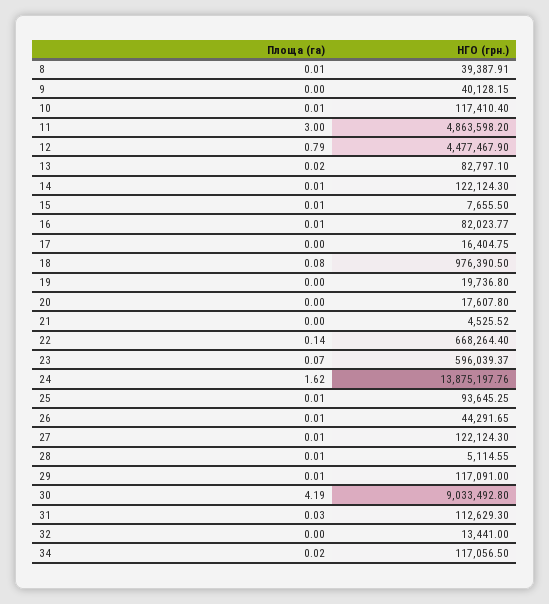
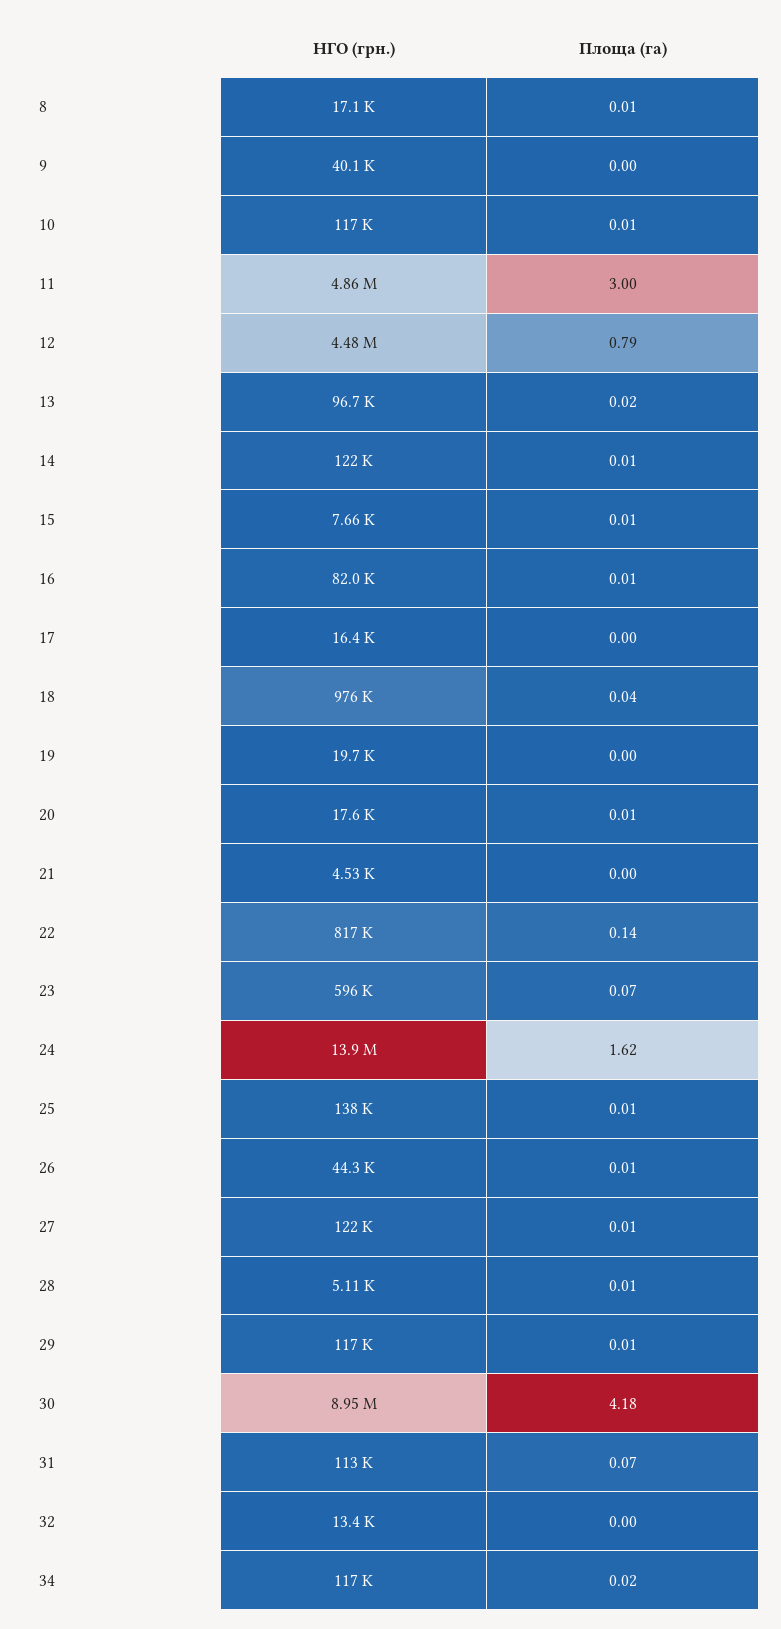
  {
    "Площа (га)": {
      "8": 0.01,
      "9": 0,
      "10": 0.01,
      "11": 3,
      "12": 0.79,
      "13": 0.02,
      "14": 0.01,
      "15": 0.01,
      "16": 0.01,
      "17": 0,
-     "18": 0.08,
+     "18": 0.04,
      "19": 0,
-     "20": 0,
+     "20": 0.01,
      "21": 0,
      "22": 0.14,
      "23": 0.07,
      "24": 1.62,
      "25": 0.01,
      "26": 0.01,
      "27": 0.01,
      "28": 0.01,
      "29": 0.01,
-     "30": 4.19,
+     "30": 4.18,
-     "31": 0.03,
+     "31": 0.07,
      "32": 0,
      "34": 0.02
    },
    "НГО (грн.)": {
-     "8": 39387.91,
+     "8": 17100,
      "9": 40128.15,
      "10": 117410.4,
      "11": 4863598.2,
      "12": 4477467.9,
-     "13": 82797.1,
+     "13": 96700,
      "14": 122124.3,
      "15": 7655.5,
      "16": 82023.77,
      "17": 16404.75,
      "18": 976390.5,
      "19": 19736.8,
      "20": 17607.8,
      "21": 4525.52,
-     "22": 668264.4,
+     "22": 817000,
      "23": 596039.37,
      "24": 13875197.76,
-     "25": 93645.25,
+     "25": 138000,
      "26": 44291.65,
      "27": 122124.3,
      "28": 5114.55,
      "29": 117091,
-     "30": 9033492.8,
+     "30": 8950000,
      "31": 112629.3,
      "32": 13441,
      "34": 117056.5
    }
  }

